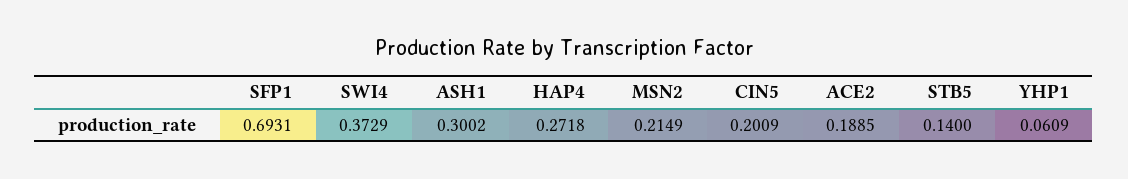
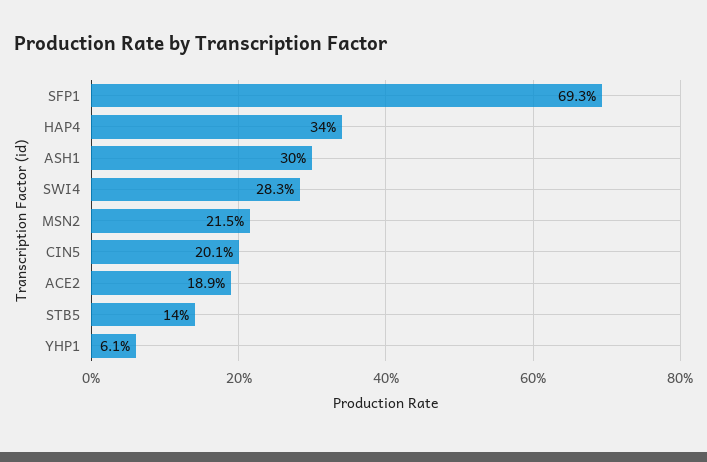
  {
    "SFP1": 0.6931,
-   "SWI4": 0.3729,
+   "SWI4": 0.283,
    "ASH1": 0.3002,
-   "HAP4": 0.2718,
+   "HAP4": 0.34,
    "MSN2": 0.2149,
    "CIN5": 0.2009,
    "ACE2": 0.1885,
    "STB5": 0.14,
    "YHP1": 0.0609
  }

